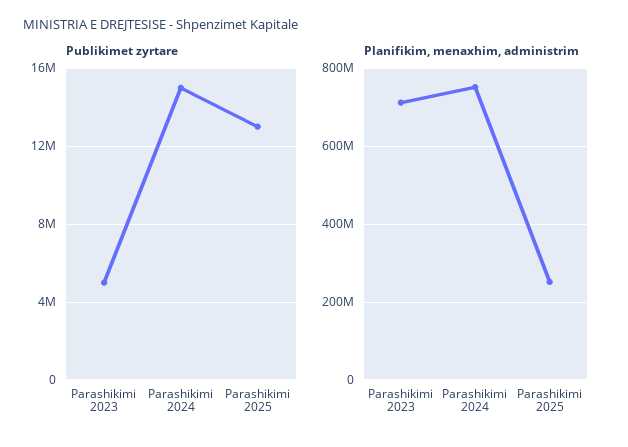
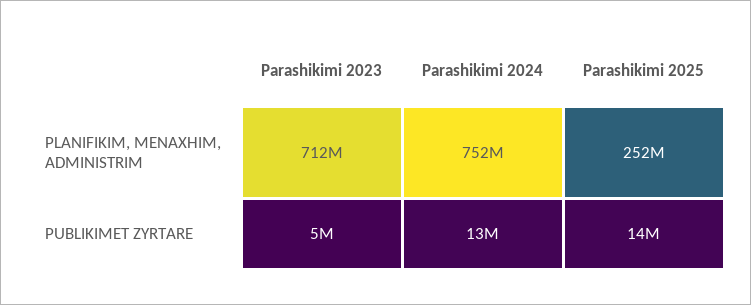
  {
    "Publikimet zyrtare": {
      "Parashikimi 2023": 5000000,
-     "Parashikimi 2024": 15000000,
+     "Parashikimi 2024": 13000000,
-     "Parashikimi 2025": 13000000
+     "Parashikimi 2025": 14000000
    },
    "Planifikim, menaxhim, administrim": {
      "Parashikimi 2023": 712000000,
      "Parashikimi 2024": 752000000,
      "Parashikimi 2025": 252000000
    }
  }

